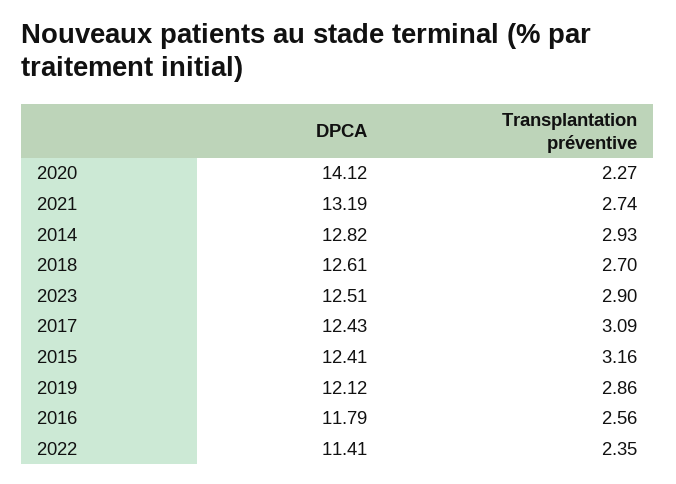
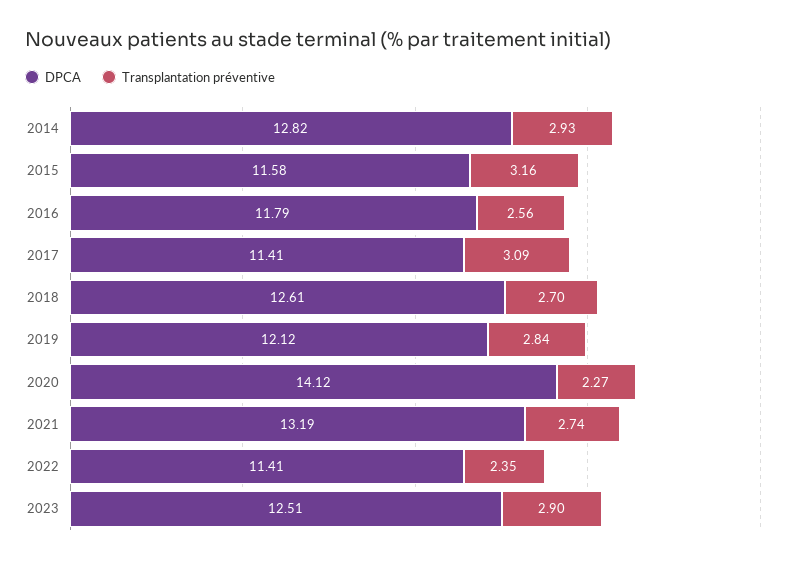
  {
    "DPCA": {
      "2020": 14.12,
      "2021": 13.19,
      "2014": 12.82,
      "2018": 12.61,
      "2023": 12.51,
-     "2017": 12.43,
+     "2017": 11.41,
-     "2015": 12.41,
+     "2015": 11.58,
      "2019": 12.12,
      "2016": 11.79,
      "2022": 11.41
    },
    "Transplantation préventive": {
      "2020": 2.27,
      "2021": 2.74,
      "2014": 2.93,
      "2018": 2.7,
      "2023": 2.9,
      "2017": 3.09,
      "2015": 3.16,
-     "2019": 2.86,
+     "2019": 2.84,
      "2016": 2.56,
      "2022": 2.35
    }
  }

